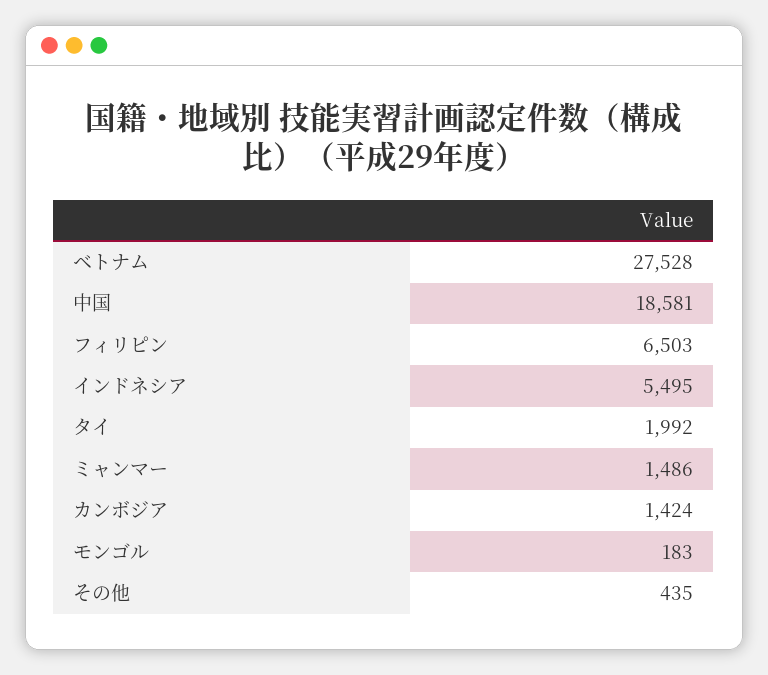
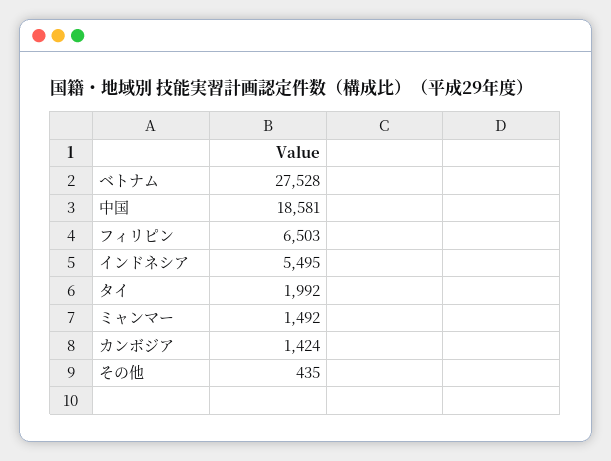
  {
    "ベトナム": 27528,
    "中国": 18581,
    "フィリピン": 6503,
    "インドネシア": 5495,
    "タイ": 1992,
-   "ミャンマー": 1486,
+   "ミャンマー": 1492,
    "カンボジア": 1424,
-   "モンゴル": 183,
    "その他": 435
  }

